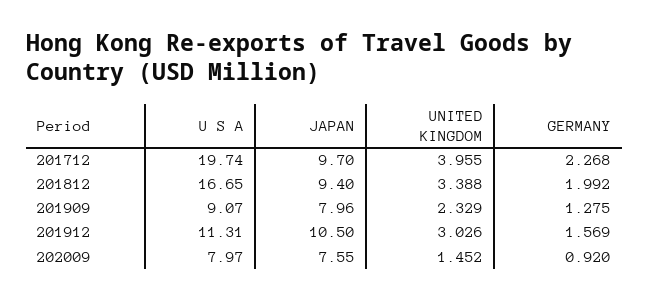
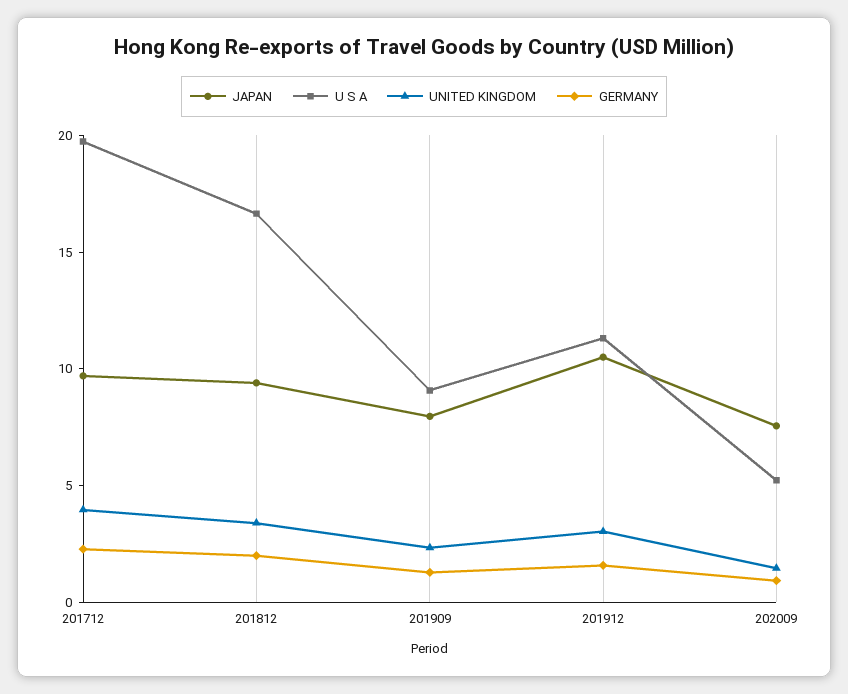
  {
    "U S A": {
      "201712": 19.74,
      "201812": 16.65,
      "201909": 9.07,
      "201912": 11.31,
-     "202009": 7.97
+     "202009": 5
    },
    "JAPAN": {
      "201712": 9.7,
      "201812": 9.4,
      "201909": 7.96,
      "201912": 10.5,
      "202009": 7.55
    },
    "UNITED KINGDOM": {
      "201712": 3.955,
      "201812": 3.388,
      "201909": 2.329,
      "201912": 3.026,
      "202009": 1.452
    },
    "GERMANY": {
      "201712": 2.268,
      "201812": 1.992,
      "201909": 1.275,
      "201912": 1.569,
      "202009": 0.92
    }
  }

